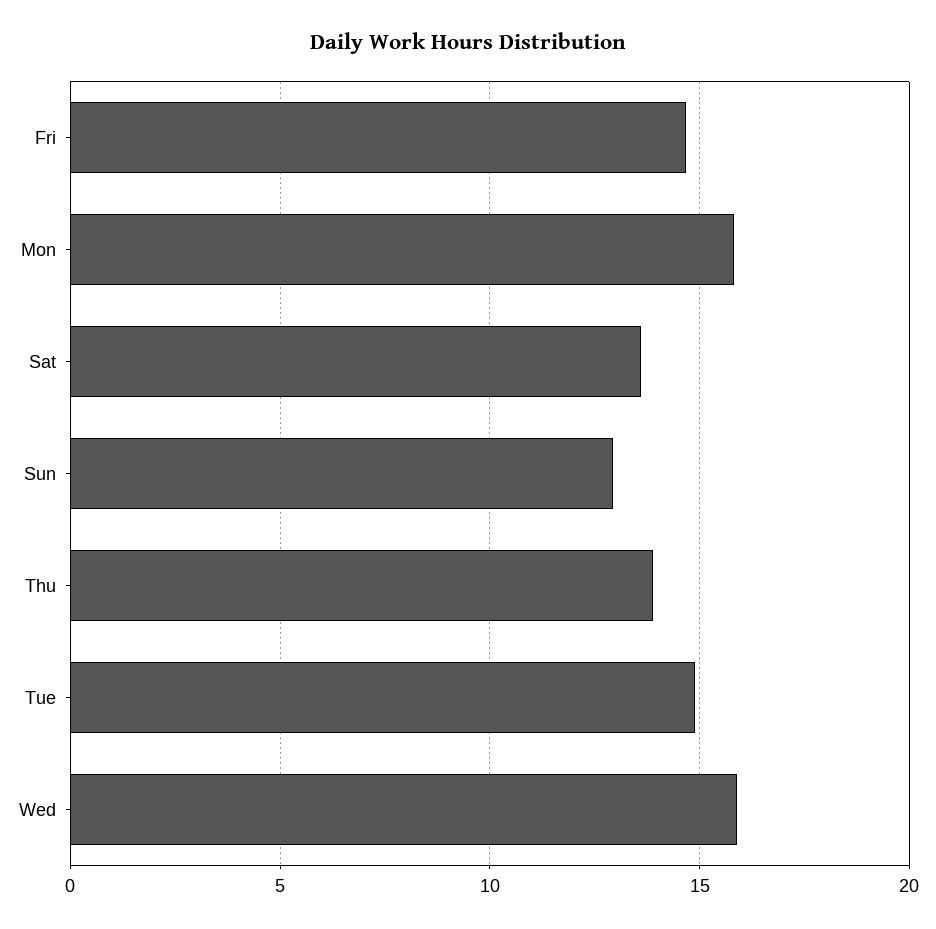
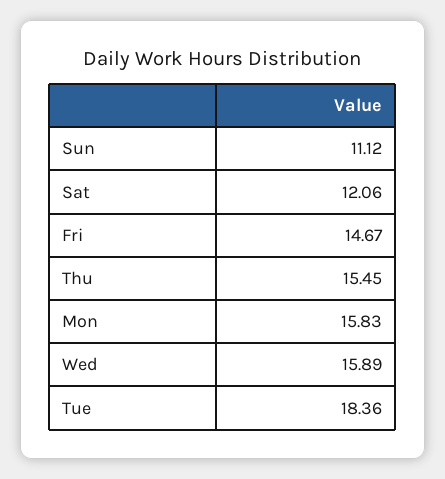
  {
    "Fri": 14.67,
    "Mon": 15.83,
-   "Sat": 13.5,
+   "Sat": 12.06,
-   "Sun": 13,
+   "Sun": 11.12,
-   "Thu": 14,
+   "Thu": 15.45,
-   "Tue": 15,
+   "Tue": 18.36,
    "Wed": 15.89
  }

